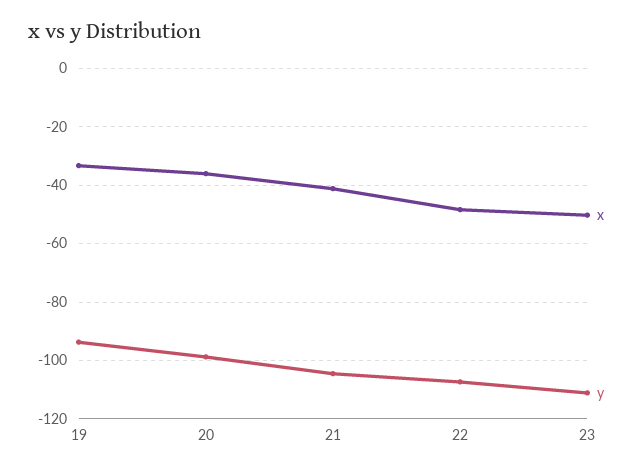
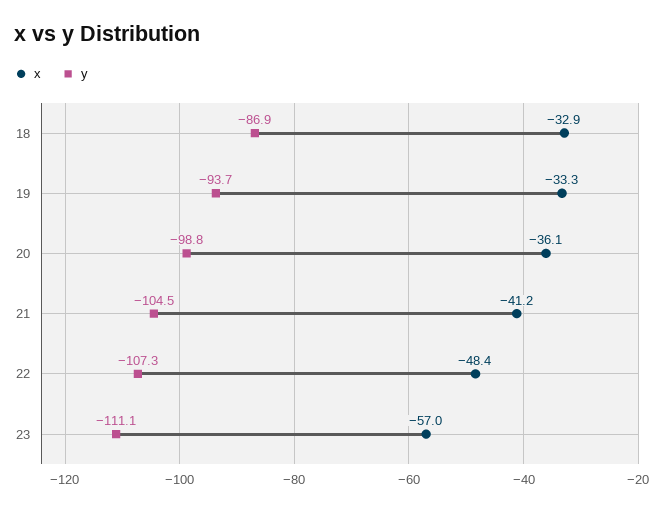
  {
    "x": {
      "19": -33.3,
      "20": -36.1,
      "21": -41.2,
      "22": -48.4,
-     "23": -50
+     "23": -57,
+     "18": -32.9
    },
    "y": {
      "19": -93.7,
      "20": -98.8,
      "21": -104.5,
      "22": -107.3,
-     "23": -111.1
+     "23": -111.1,
+     "18": -86.9
    }
  }

